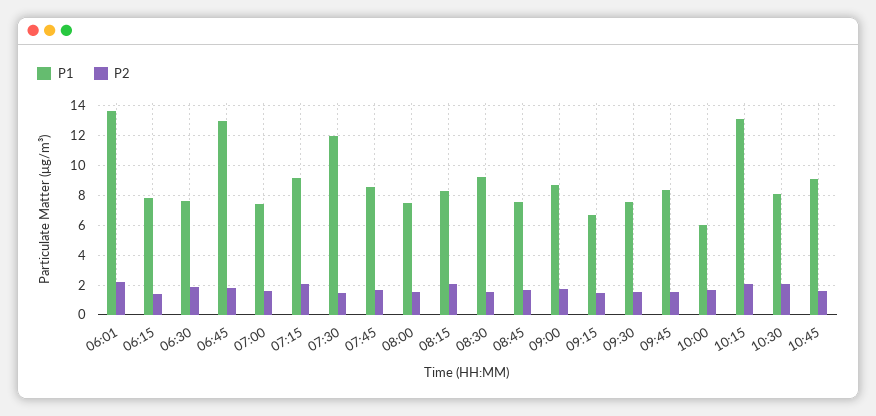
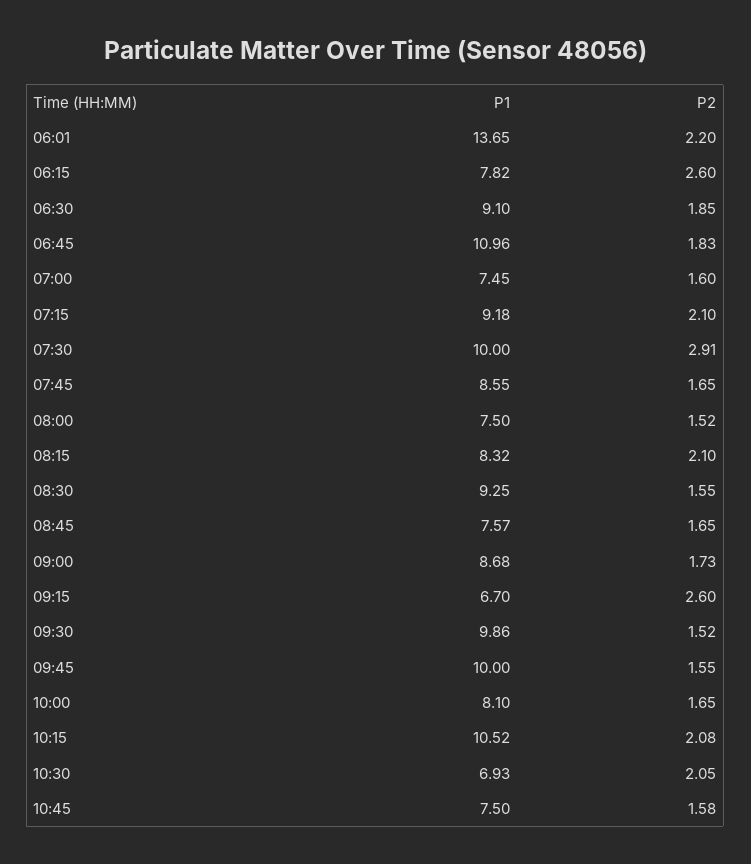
  {
    "P1": {
      "06:01": 13.65,
      "06:15": 7.82,
-     "06:30": 7.5,
+     "06:30": 9.1,
-     "06:45": 13,
+     "06:45": 10.96,
      "07:00": 7.45,
      "07:15": 9.18,
-     "07:30": 12,
+     "07:30": 10,
      "07:45": 8.55,
      "08:00": 7.5,
      "08:15": 8.32,
      "08:30": 9.25,
      "08:45": 7.57,
      "09:00": 8.68,
      "09:15": 6.7,
-     "09:30": 7.5,
+     "09:30": 9.86,
-     "09:45": 8.5,
+     "09:45": 10,
-     "10:00": 6,
+     "10:00": 8.1,
-     "10:15": 13,
+     "10:15": 10.52,
-     "10:30": 8,
+     "10:30": 6.93,
-     "10:45": 9
+     "10:45": 7.5
    },
    "P2": {
      "06:01": 2.2,
-     "06:15": 1.5,
+     "06:15": 2.6,
      "06:30": 1.85,
      "06:45": 1.83,
      "07:00": 1.6,
      "07:15": 2.1,
-     "07:30": 1.5,
+     "07:30": 2.91,
      "07:45": 1.65,
      "08:00": 1.52,
      "08:15": 2.1,
      "08:30": 1.55,
      "08:45": 1.65,
      "09:00": 1.73,
-     "09:15": 1.5,
+     "09:15": 2.6,
      "09:30": 1.52,
      "09:45": 1.55,
      "10:00": 1.65,
      "10:15": 2.08,
      "10:30": 2.05,
      "10:45": 1.58
    }
  }

